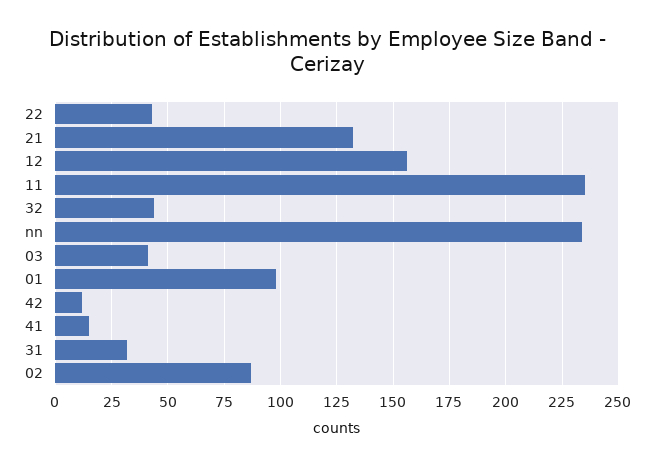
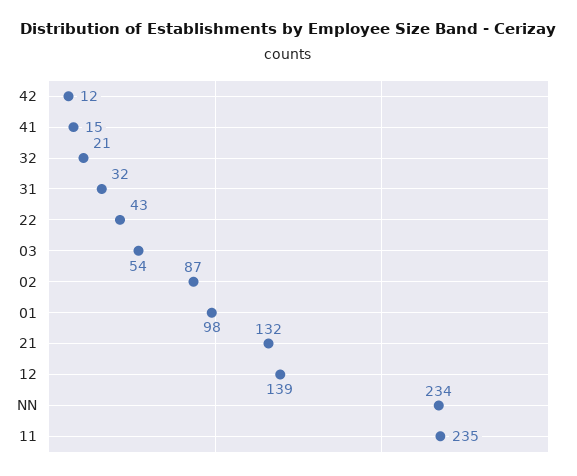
  {
    "22": 43,
    "21": 132,
-   "12": 155,
+   "12": 139,
    "11": 235,
-   "32": 45,
+   "32": 21,
    "nn": 234,
-   "03": 40,
+   "03": 54,
    "01": 98,
    "42": 12,
    "41": 15,
    "31": 32,
    "02": 87
  }

